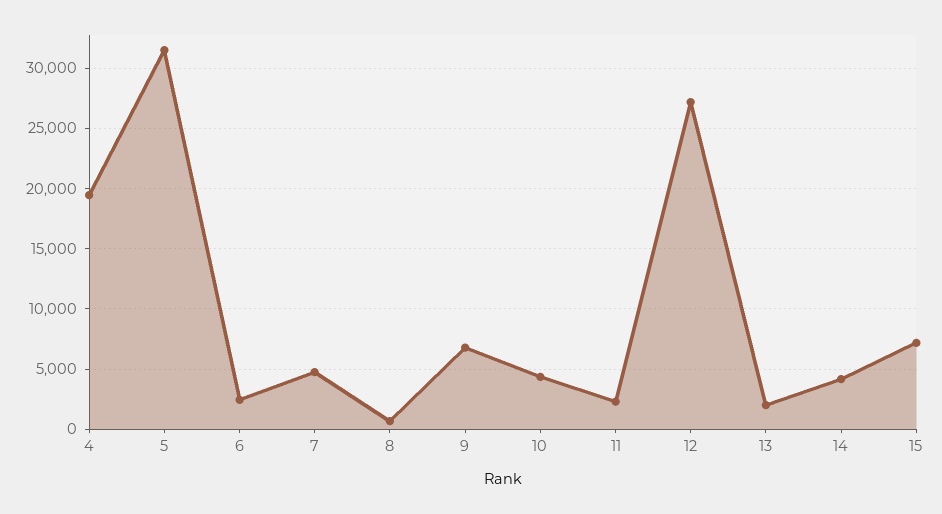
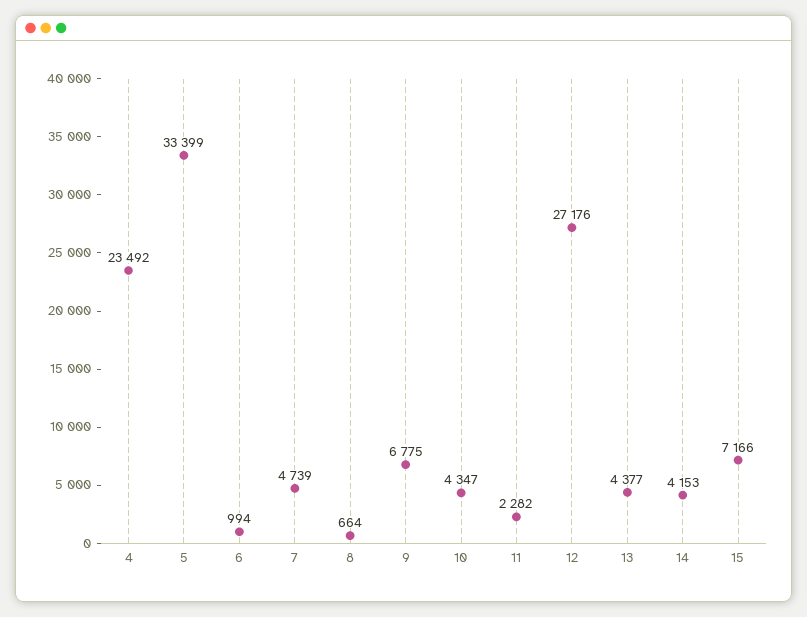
  {
-   "4": 19500,
+   "4": 23492,
-   "5": 31500,
+   "5": 33399,
-   "6": 2500,
+   "6": 994,
    "7": 4739,
    "8": 664,
    "9": 6775,
    "10": 4347,
    "11": 2282,
    "12": 27176,
-   "13": 2000,
+   "13": 4377,
    "14": 4153,
    "15": 7166
  }

